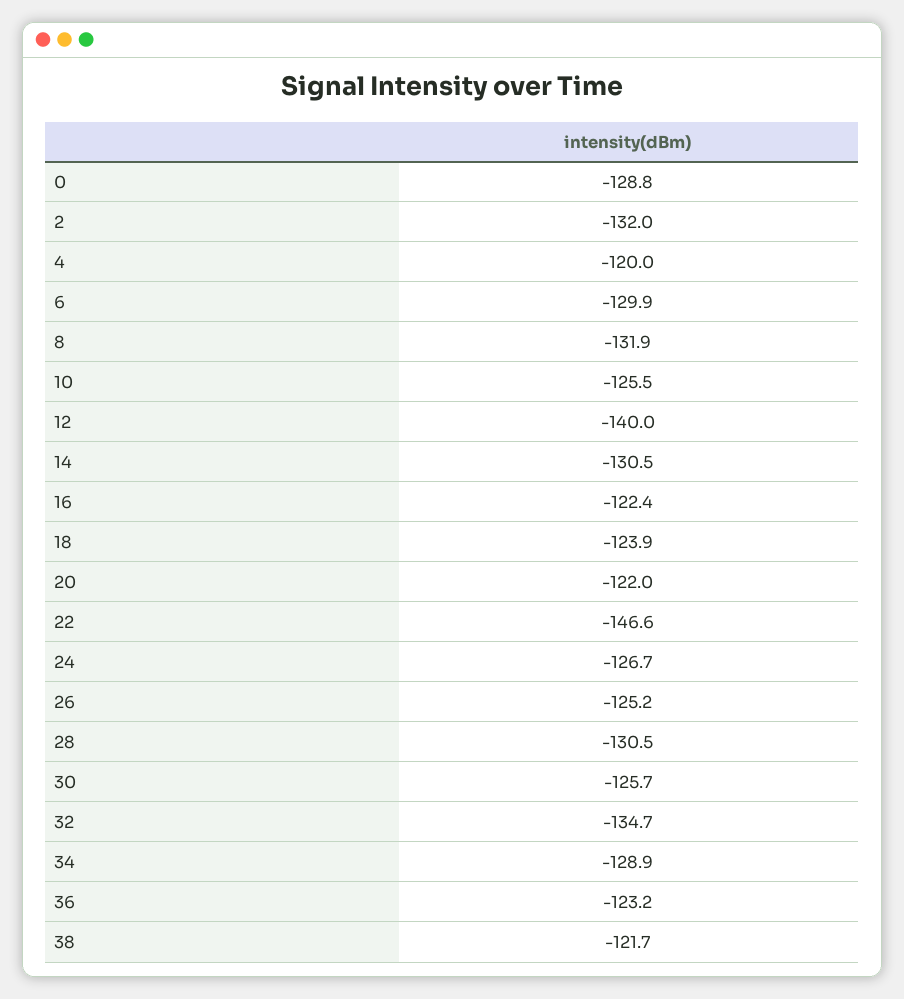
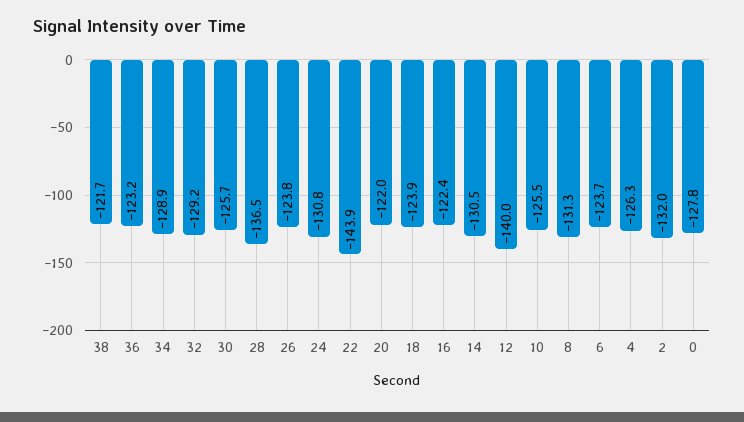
  {
-   "0": -128.8,
+   "0": -127.8,
    "2": -132,
-   "4": -120,
+   "4": -126.3,
-   "6": -129.9,
+   "6": -123.7,
-   "8": -131.9,
+   "8": -131.3,
    "10": -125.5,
    "12": -140,
    "14": -130.5,
    "16": -122.4,
    "18": -123.9,
    "20": -122,
-   "22": -146.6,
+   "22": -143.9,
-   "24": -126.7,
+   "24": -130.8,
-   "26": -125.2,
+   "26": -123.8,
-   "28": -130.5,
+   "28": -136.5,
    "30": -125.7,
-   "32": -134.7,
+   "32": -129.2,
    "34": -128.9,
    "36": -123.2,
    "38": -121.7
  }

